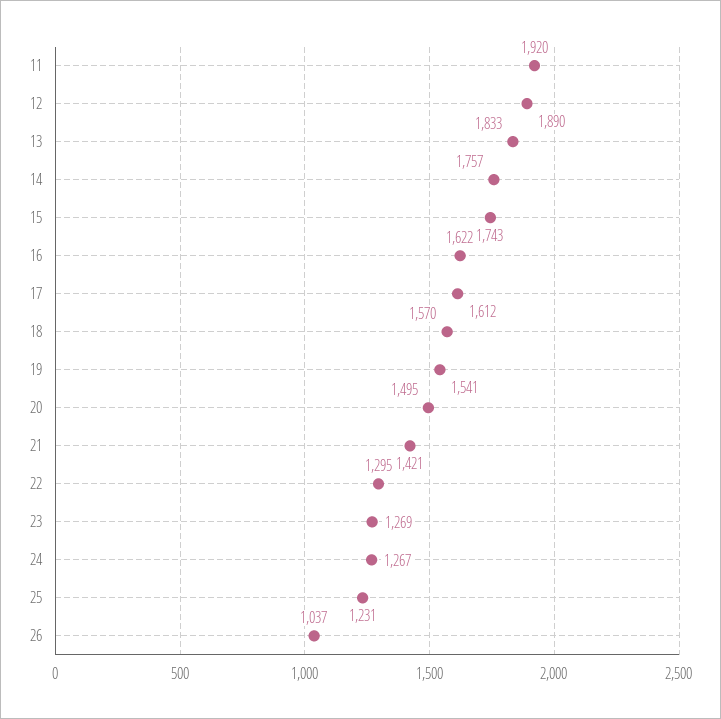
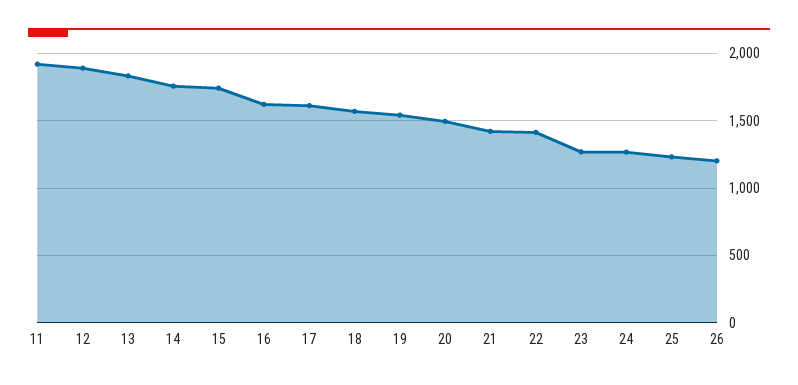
  {
    "11": 1920,
    "12": 1890,
    "13": 1833,
    "14": 1757,
    "15": 1743,
    "16": 1622,
    "17": 1612,
    "18": 1570,
    "19": 1541,
    "20": 1495,
    "21": 1421,
-   "22": 1295,
+   "22": 1400,
    "23": 1269,
    "24": 1267,
    "25": 1231,
-   "26": 1037
+   "26": 1200
  }

